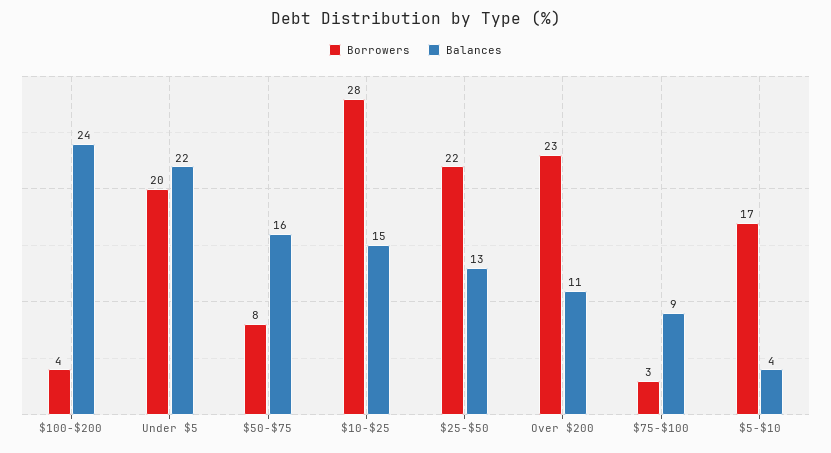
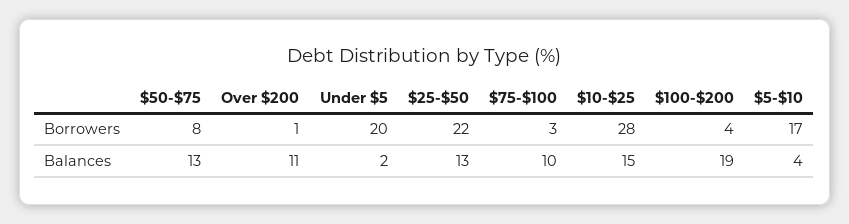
  {
    "Borrowers": {
      "$100-$200": 4,
      "Under $5": 20,
      "$50-$75": 8,
      "$10-$25": 28,
      "$25-$50": 22,
-     "Over $200": 23,
+     "Over $200": 1,
      "$75-$100": 3,
      "$5-$10": 17
    },
    "Balances": {
-     "$100-$200": 24,
+     "$100-$200": 19,
-     "Under $5": 22,
+     "Under $5": 2,
-     "$50-$75": 16,
+     "$50-$75": 13,
      "$10-$25": 15,
      "$25-$50": 13,
      "Over $200": 11,
-     "$75-$100": 9,
+     "$75-$100": 10,
      "$5-$10": 4
    }
  }

